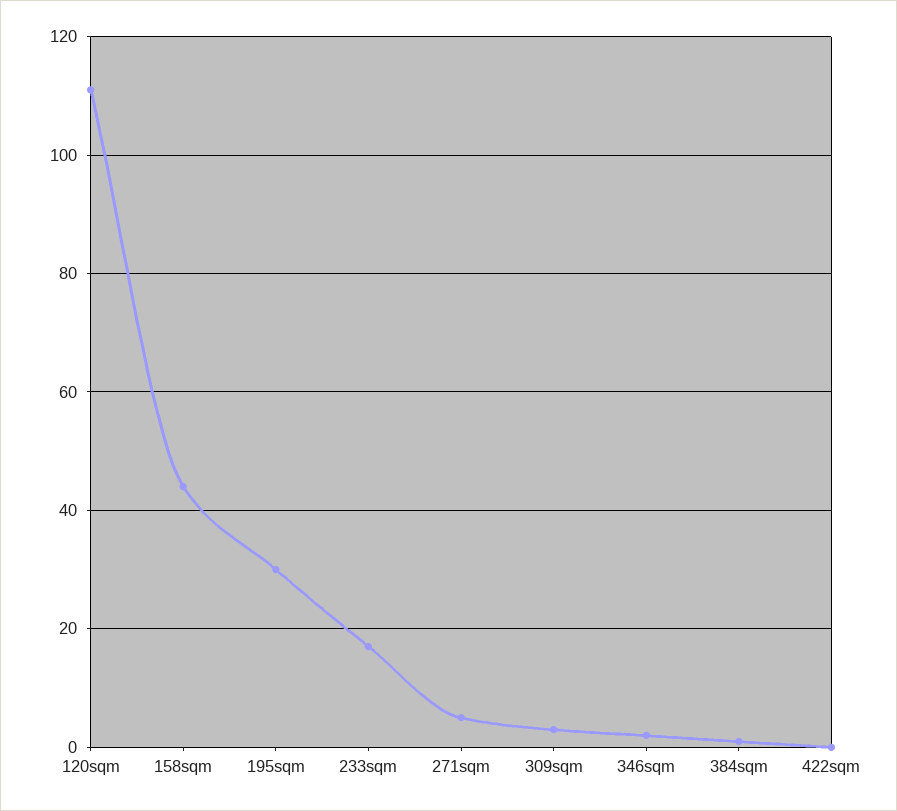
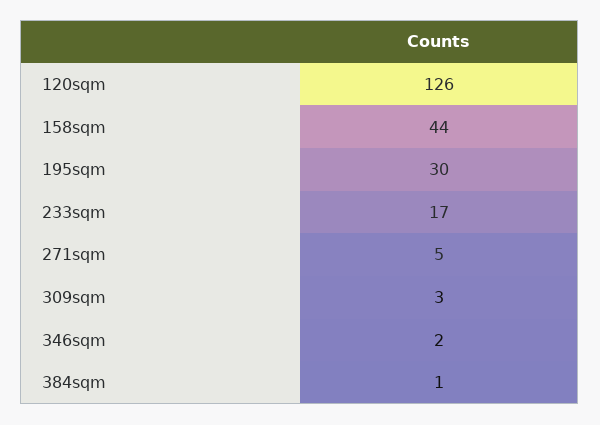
  {
-   "120sqm": 110,
+   "120sqm": 126,
    "158sqm": 44,
    "195sqm": 30,
    "233sqm": 17,
    "271sqm": 5,
    "309sqm": 3,
    "346sqm": 2,
-   "384sqm": 1,
+   "384sqm": 1
-   "422sqm": 0
  }

